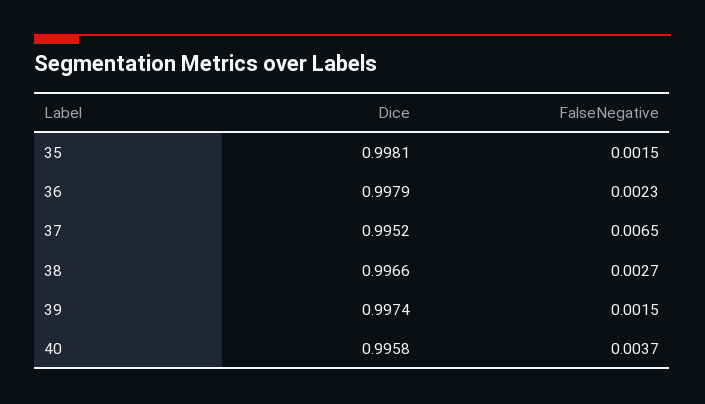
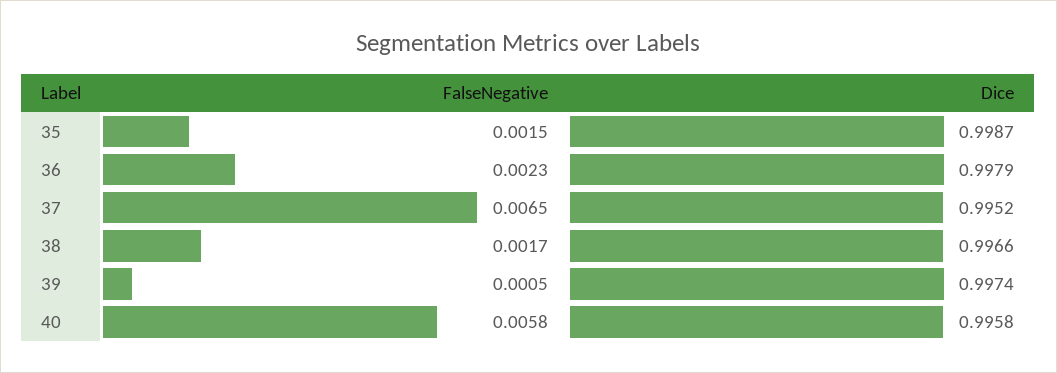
  {
    "Dice": {
-     "35": 0.9981,
+     "35": 0.9987,
      "36": 0.9979,
      "37": 0.9952,
      "38": 0.9966,
      "39": 0.9974,
      "40": 0.9958
    },
    "FalseNegative": {
      "35": 0.0015,
      "36": 0.0023,
      "37": 0.0065,
-     "38": 0.0027,
+     "38": 0.0017,
-     "39": 0.0015,
+     "39": 0.0005,
-     "40": 0.0037
+     "40": 0.0058
    }
  }

